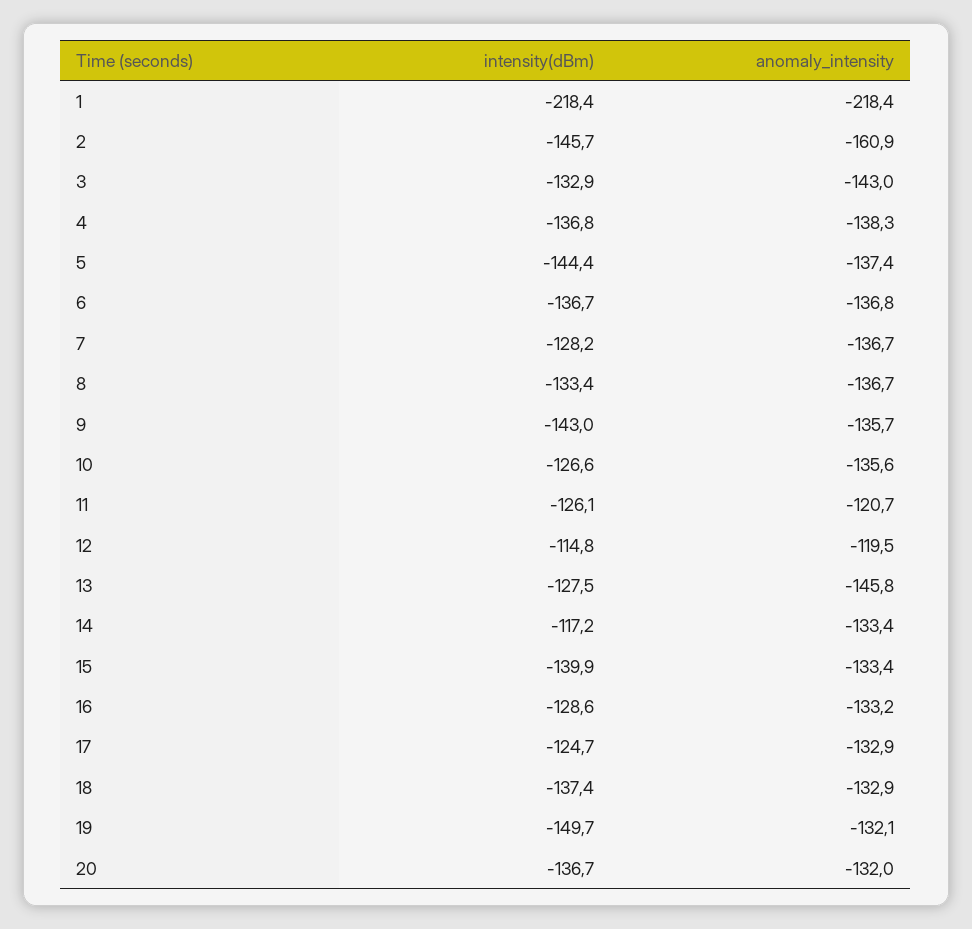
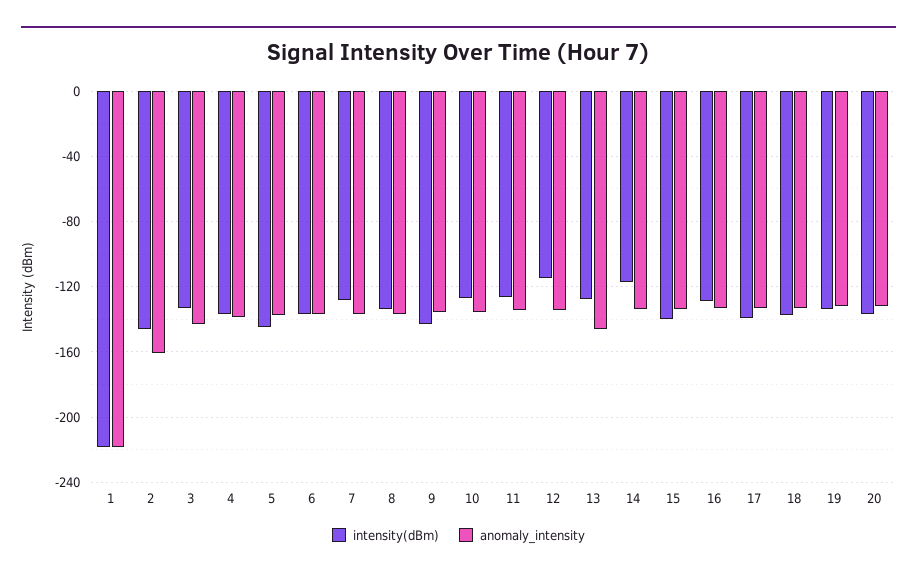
  {
    "intensity(dBm)": {
      "1": -218.4,
      "2": -145.7,
      "3": -132.9,
      "4": -136.8,
      "5": -144.4,
      "6": -136.7,
      "7": -128.2,
      "8": -133.4,
      "9": -143,
      "10": -126.6,
      "11": -126.1,
      "12": -114.8,
      "13": -127.5,
      "14": -117.2,
      "15": -139.9,
      "16": -128.6,
-     "17": -124.7,
+     "17": -140,
      "18": -137.4,
-     "19": -149.7,
+     "19": -135,
      "20": -136.7
    },
    "anomaly_intensity": {
      "1": -218.4,
      "2": -160.9,
      "3": -143,
      "4": -138.3,
      "5": -137.4,
      "6": -136.8,
      "7": -136.7,
      "8": -136.7,
      "9": -135.7,
      "10": -135.6,
-     "11": -120.7,
+     "11": -135,
-     "12": -119.5,
+     "12": -135,
      "13": -145.8,
      "14": -133.4,
      "15": -133.4,
      "16": -133.2,
      "17": -132.9,
      "18": -132.9,
      "19": -132.1,
      "20": -132
    }
  }

